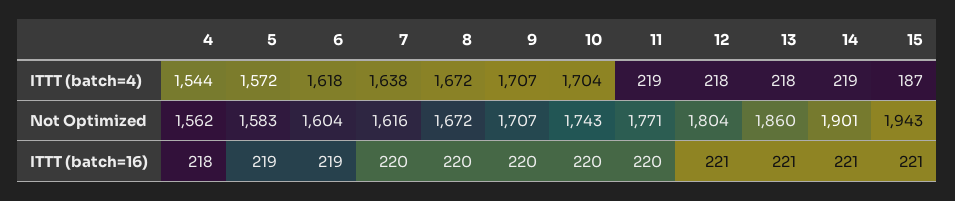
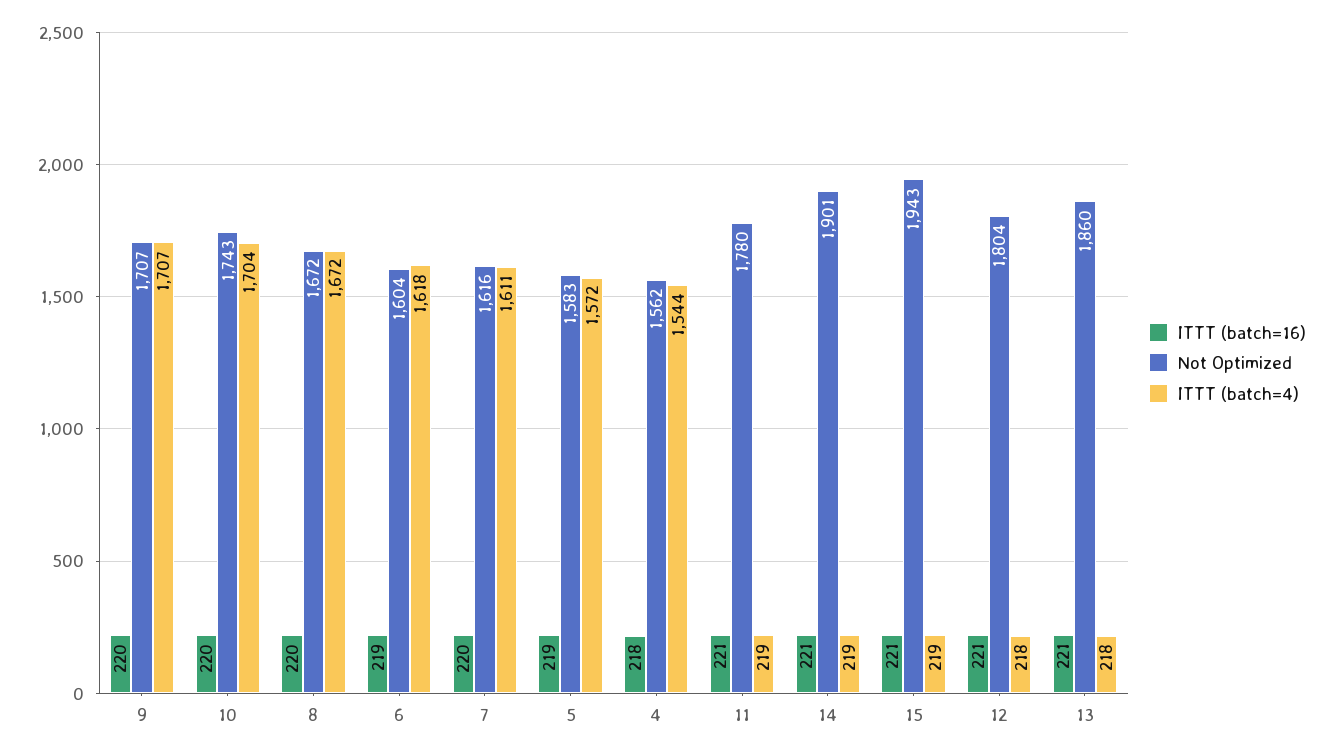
  {
    "ITTT (batch=4)": {
      "4": 1544,
      "5": 1572,
      "6": 1618,
-     "7": 1638,
+     "7": 1611,
      "8": 1672,
      "9": 1707,
      "10": 1704,
      "11": 219,
      "12": 218,
      "13": 218,
      "14": 219,
-     "15": 187
+     "15": 219
    },
    "Not Optimized": {
      "4": 1562,
      "5": 1583,
      "6": 1604,
      "7": 1616,
      "8": 1672,
      "9": 1707,
      "10": 1743,
-     "11": 1771,
+     "11": 1780,
      "12": 1804,
      "13": 1860,
      "14": 1901,
      "15": 1943
    },
    "ITTT (batch=16)": {
      "4": 218,
      "5": 219,
      "6": 219,
      "7": 220,
      "8": 220,
      "9": 220,
      "10": 220,
-     "11": 220,
+     "11": 221,
      "12": 221,
      "13": 221,
      "14": 221,
      "15": 221
    }
  }

